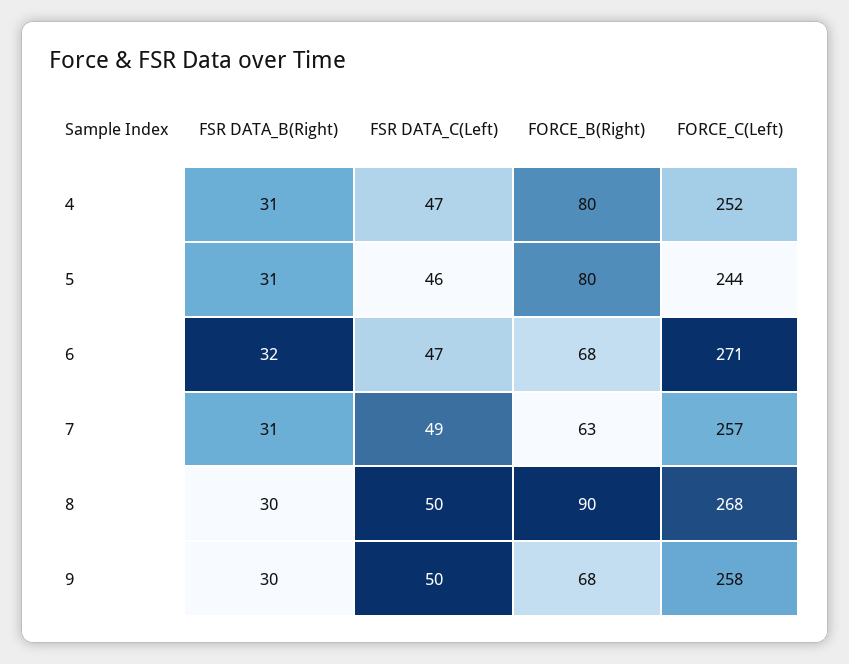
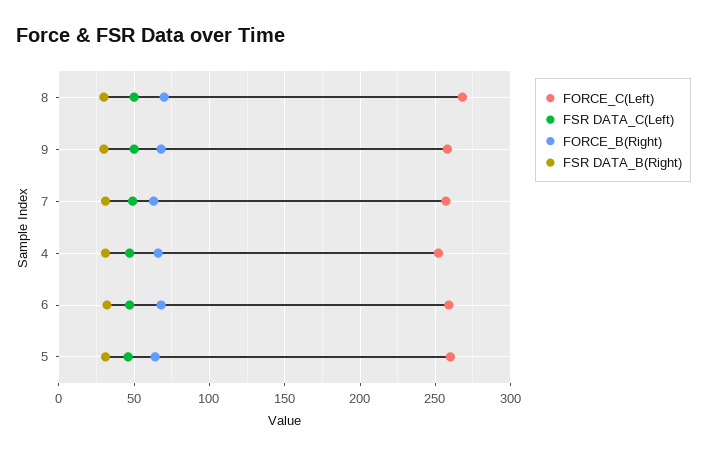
  {
    "FSR DATA_B(Right)": {
      "4": 31,
      "5": 31,
      "6": 32,
      "7": 31,
      "8": 30,
      "9": 30
    },
    "FSR DATA_C(Left)": {
      "4": 47,
      "5": 46,
      "6": 47,
      "7": 49,
      "8": 50,
      "9": 50
    },
    "FORCE_B(Right)": {
-     "4": 80,
+     "4": 65,
-     "5": 80,
+     "5": 65,
      "6": 68,
      "7": 63,
-     "8": 90,
+     "8": 70,
      "9": 68
    },
    "FORCE_C(Left)": {
      "4": 252,
-     "5": 244,
+     "5": 260,
-     "6": 271,
+     "6": 260,
      "7": 257,
      "8": 268,
      "9": 258
    }
  }

